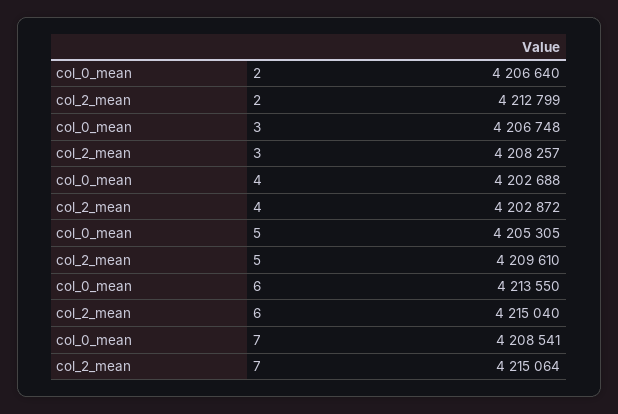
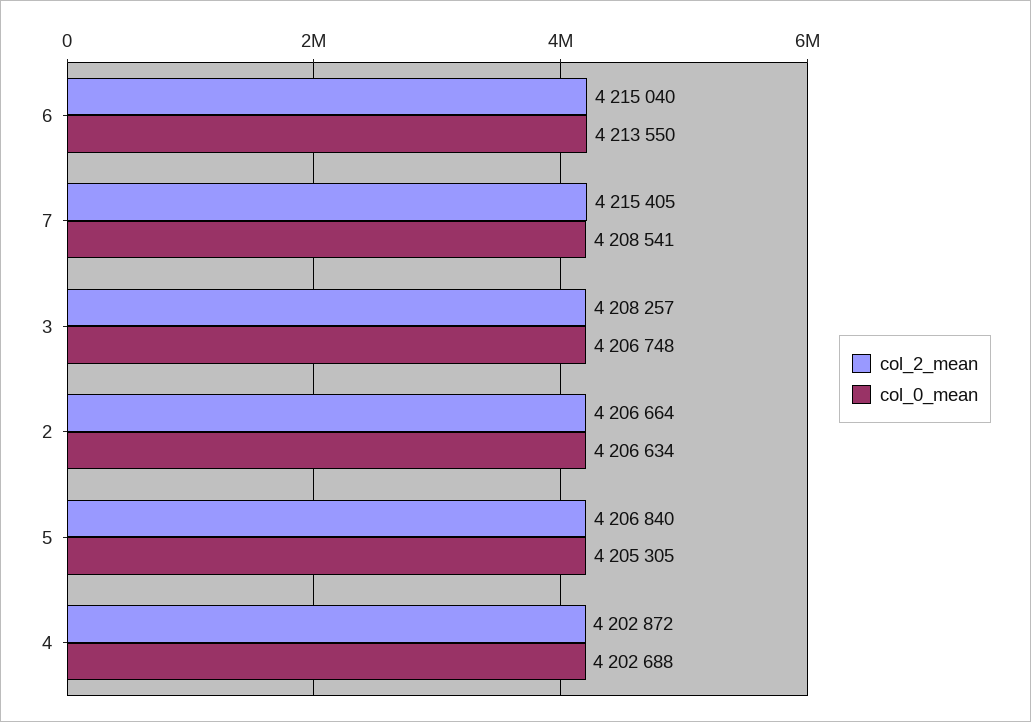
  {
    "col_0_mean": {
-     "2": 4206640,
+     "2": 4206634,
      "3": 4206748,
      "4": 4202688,
      "5": 4205305,
      "6": 4213550,
      "7": 4208541
    },
    "col_2_mean": {
-     "2": 4212799,
+     "2": 4206664,
      "3": 4208257,
      "4": 4202872,
-     "5": 4209610,
+     "5": 4206840,
      "6": 4215040,
-     "7": 4215064
+     "7": 4215405
    }
  }

